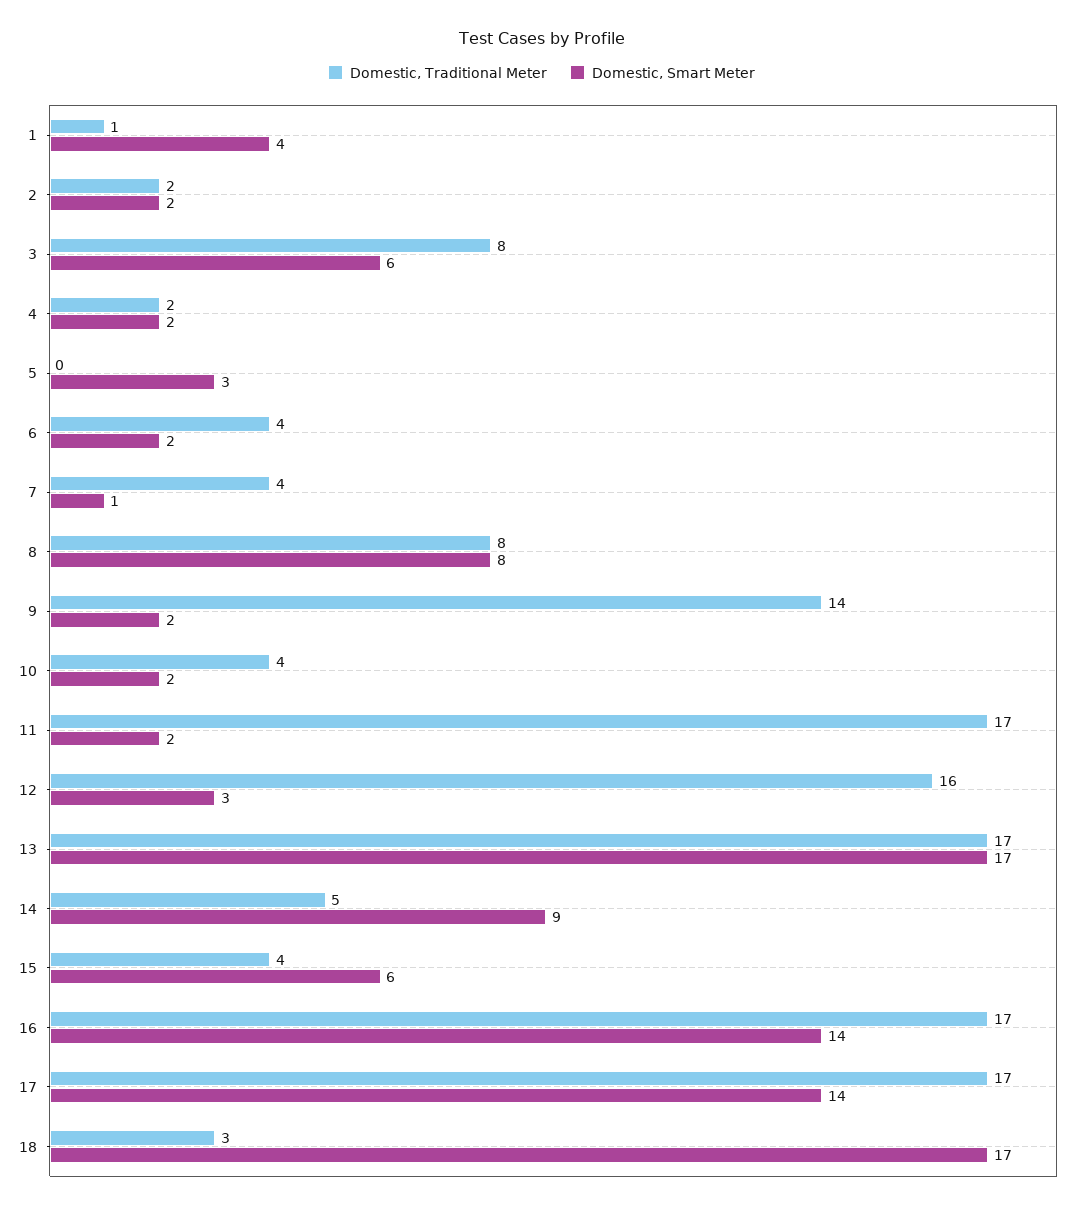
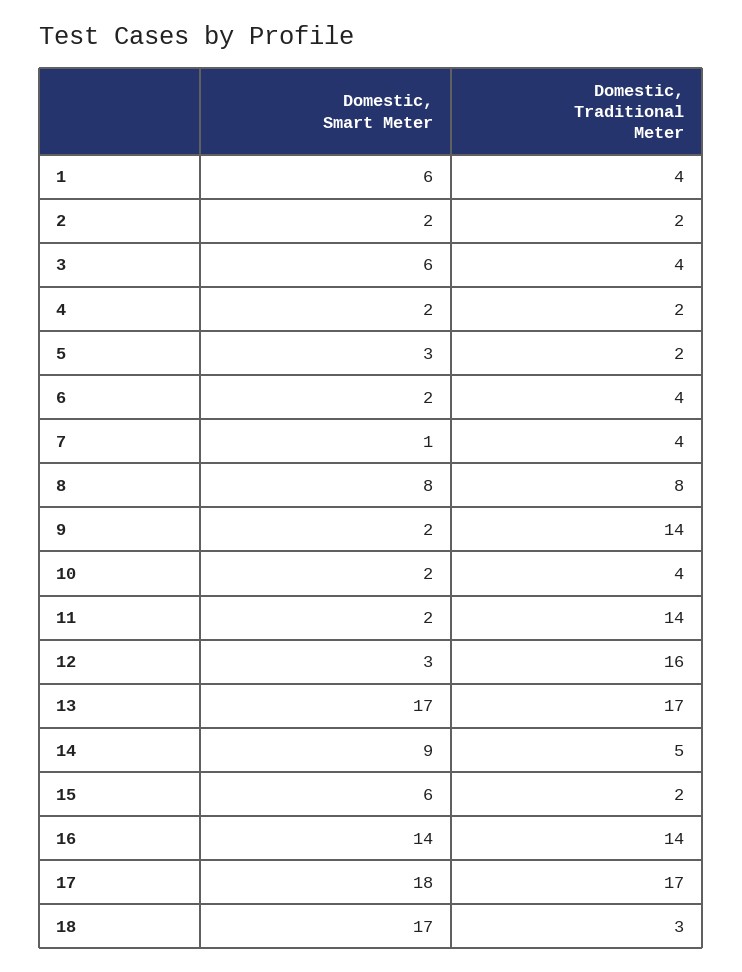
  {
    "Domestic, Traditional Meter": {
-     "1": 1,
+     "1": 4,
      "2": 2,
-     "3": 8,
+     "3": 4,
      "4": 2,
-     "5": 0,
+     "5": 2,
      "6": 4,
      "7": 4,
      "8": 8,
      "9": 14,
      "10": 4,
-     "11": 17,
+     "11": 14,
      "12": 16,
      "13": 17,
      "14": 5,
-     "15": 4,
+     "15": 2,
-     "16": 17,
+     "16": 14,
      "17": 17,
      "18": 3
    },
    "Domestic, Smart Meter": {
-     "1": 4,
+     "1": 6,
      "2": 2,
      "3": 6,
      "4": 2,
      "5": 3,
      "6": 2,
      "7": 1,
      "8": 8,
      "9": 2,
      "10": 2,
      "11": 2,
      "12": 3,
      "13": 17,
      "14": 9,
      "15": 6,
      "16": 14,
-     "17": 14,
+     "17": 18,
      "18": 17
    }
  }

